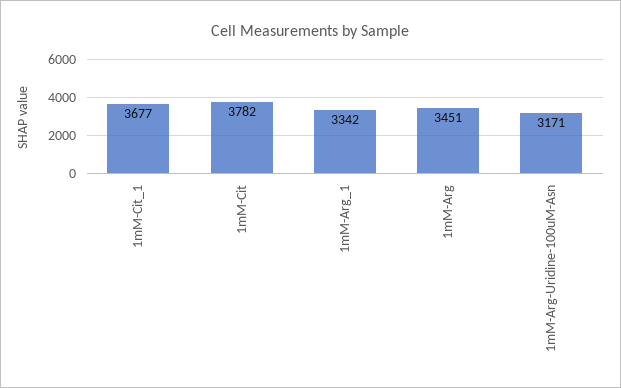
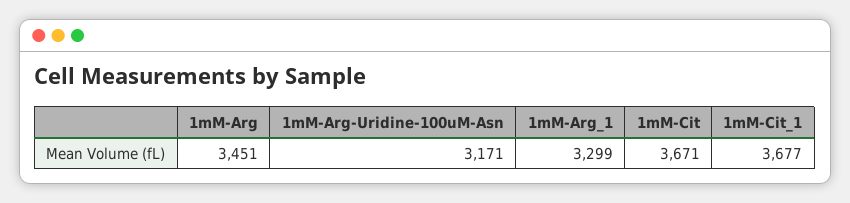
  {
    "1mM-Cit_1": 3677,
-   "1mM-Cit": 3782,
+   "1mM-Cit": 3671,
-   "1mM-Arg_1": 3342,
+   "1mM-Arg_1": 3299,
    "1mM-Arg": 3451,
    "1mM-Arg-Uridine-100uM-Asn": 3171
  }

